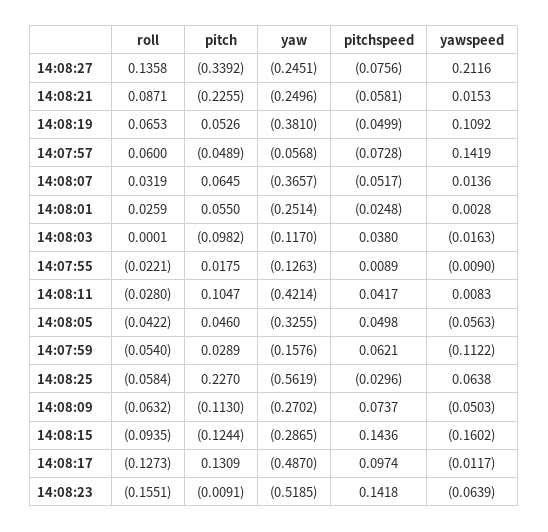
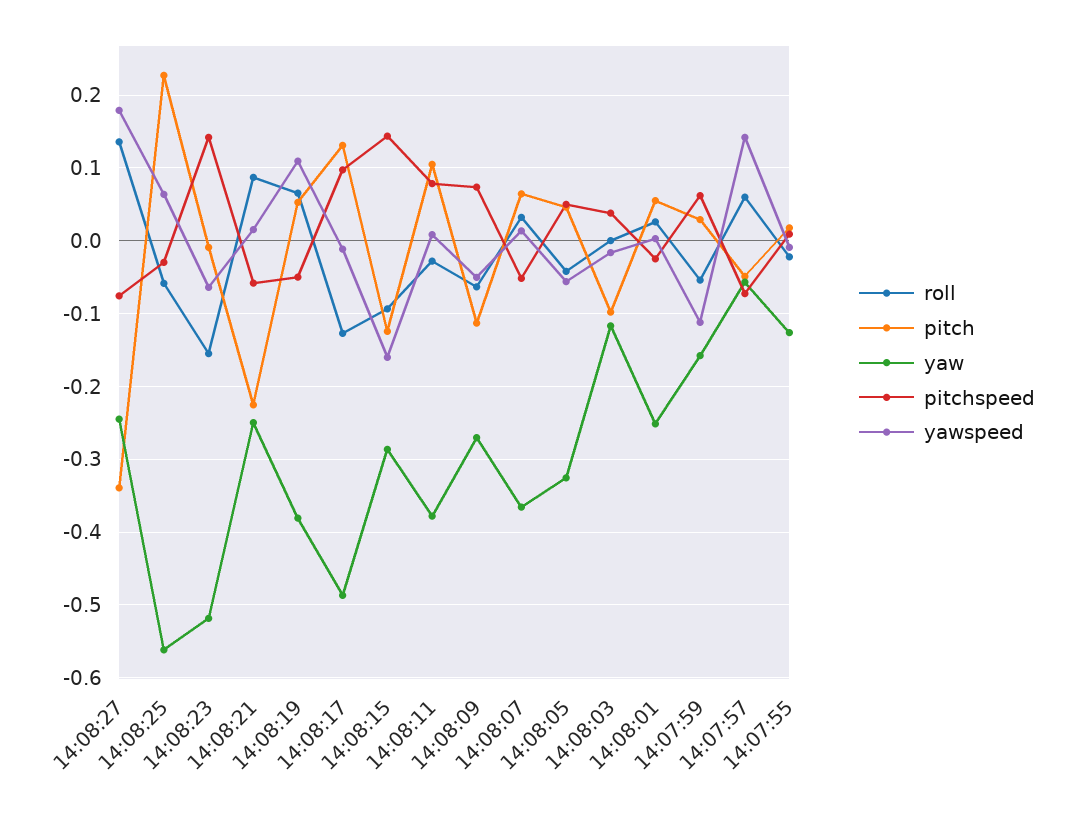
  {
    "roll": {
      "14:08:27": 0.1358,
      "14:08:21": 0.0871,
      "14:08:19": 0.0653,
      "14:07:57": 0.06,
      "14:08:07": 0.0319,
      "14:08:01": 0.0259,
      "14:08:03": 0.0001,
      "14:07:55": -0.0221,
      "14:08:11": -0.028,
      "14:08:05": -0.0422,
      "14:07:59": -0.054,
      "14:08:25": -0.0584,
      "14:08:09": -0.0632,
      "14:08:15": -0.0935,
      "14:08:17": -0.1273,
      "14:08:23": -0.1551
    },
    "pitch": {
      "14:08:27": -0.3392,
      "14:08:21": -0.2255,
      "14:08:19": 0.0526,
      "14:07:57": -0.0489,
      "14:08:07": 0.0645,
      "14:08:01": 0.055,
      "14:08:03": -0.0982,
      "14:07:55": 0.0175,
      "14:08:11": 0.1047,
      "14:08:05": 0.046,
      "14:07:59": 0.0289,
      "14:08:25": 0.227,
      "14:08:09": -0.113,
      "14:08:15": -0.1244,
      "14:08:17": 0.1309,
      "14:08:23": -0.0091
    },
    "yaw": {
      "14:08:27": -0.2451,
      "14:08:21": -0.2496,
      "14:08:19": -0.381,
      "14:07:57": -0.0568,
      "14:08:07": -0.3657,
      "14:08:01": -0.2514,
      "14:08:03": -0.117,
      "14:07:55": -0.1263,
-     "14:08:11": -0.4214,
+     "14:08:11": -0.38,
      "14:08:05": -0.3255,
      "14:07:59": -0.1576,
      "14:08:25": -0.5619,
      "14:08:09": -0.2702,
      "14:08:15": -0.2865,
      "14:08:17": -0.487,
      "14:08:23": -0.5185
    },
    "pitchspeed": {
      "14:08:27": -0.0756,
      "14:08:21": -0.0581,
      "14:08:19": -0.0499,
      "14:07:57": -0.0728,
      "14:08:07": -0.0517,
      "14:08:01": -0.0248,
      "14:08:03": 0.038,
      "14:07:55": 0.0089,
-     "14:08:11": 0.0417,
+     "14:08:11": 0.08,
      "14:08:05": 0.0498,
      "14:07:59": 0.0621,
      "14:08:25": -0.0296,
      "14:08:09": 0.0737,
      "14:08:15": 0.1436,
      "14:08:17": 0.0974,
      "14:08:23": 0.1418
    },
    "yawspeed": {
-     "14:08:27": 0.2116,
+     "14:08:27": 0.18,
      "14:08:21": 0.0153,
      "14:08:19": 0.1092,
      "14:07:57": 0.1419,
      "14:08:07": 0.0136,
      "14:08:01": 0.0028,
      "14:08:03": -0.0163,
      "14:07:55": -0.009,
      "14:08:11": 0.0083,
      "14:08:05": -0.0563,
      "14:07:59": -0.1122,
      "14:08:25": 0.0638,
      "14:08:09": -0.0503,
      "14:08:15": -0.1602,
      "14:08:17": -0.0117,
      "14:08:23": -0.0639
    }
  }

